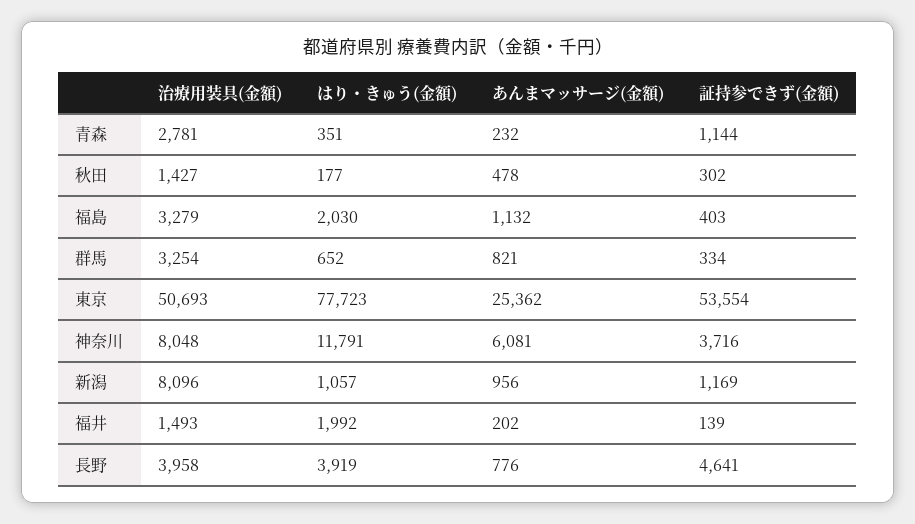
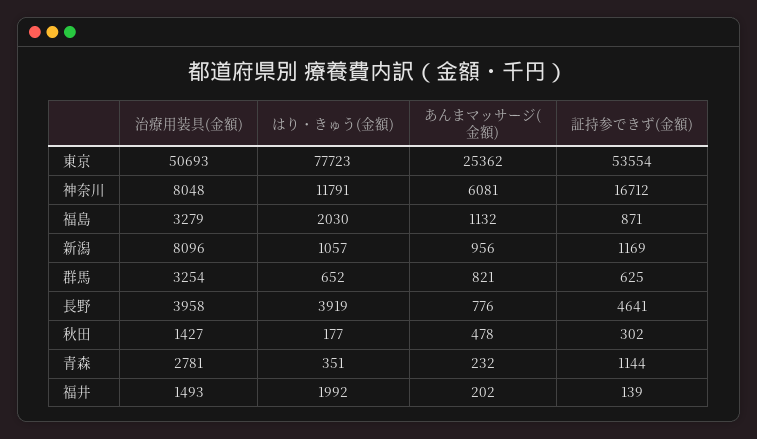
  {
    "治療用装具(金額)": {
      "青森": 2781,
      "秋田": 1427,
      "福島": 3279,
      "群馬": 3254,
      "東京": 50693,
      "神奈川": 8048,
      "新潟": 8096,
      "福井": 1493,
      "長野": 3958
    },
    "はり・きゅう(金額)": {
      "青森": 351,
      "秋田": 177,
      "福島": 2030,
      "群馬": 652,
      "東京": 77723,
      "神奈川": 11791,
      "新潟": 1057,
      "福井": 1992,
      "長野": 3919
    },
    "あんまマッサージ(金額)": {
      "青森": 232,
      "秋田": 478,
      "福島": 1132,
      "群馬": 821,
      "東京": 25362,
      "神奈川": 6081,
      "新潟": 956,
      "福井": 202,
      "長野": 776
    },
    "証持参できず(金額)": {
      "青森": 1144,
      "秋田": 302,
-     "福島": 403,
+     "福島": 871,
-     "群馬": 334,
+     "群馬": 625,
      "東京": 53554,
-     "神奈川": 3716,
+     "神奈川": 16712,
      "新潟": 1169,
      "福井": 139,
      "長野": 4641
    }
  }

